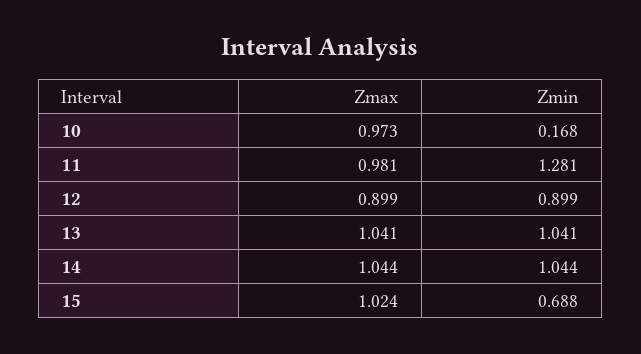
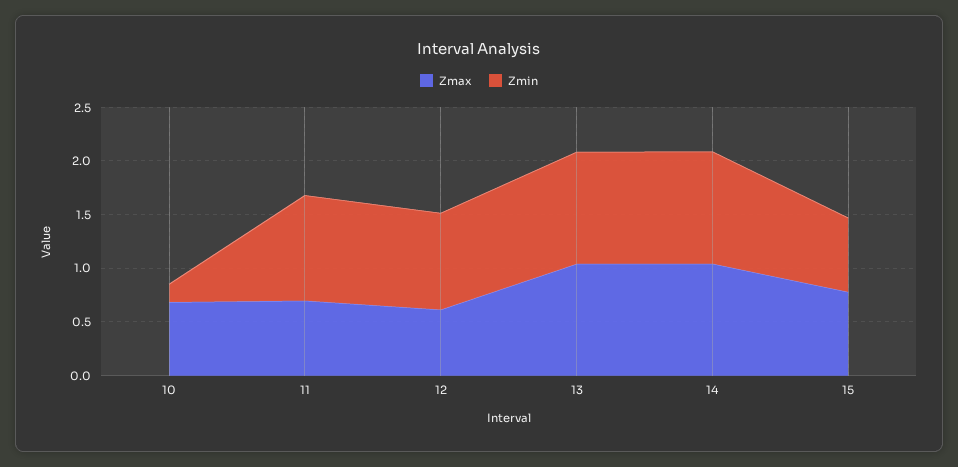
  {
    "Zmax": {
-     "10": 0.973,
+     "10": 0.7,
-     "11": 0.981,
+     "11": 0.7,
-     "12": 0.899,
+     "12": 0.6,
      "13": 1.041,
      "14": 1.044,
-     "15": 1.024
+     "15": 0.8
    },
    "Zmin": {
      "10": 0.168,
-     "11": 1.281,
+     "11": 1,
      "12": 0.899,
      "13": 1.041,
      "14": 1.044,
      "15": 0.688
    }
  }

